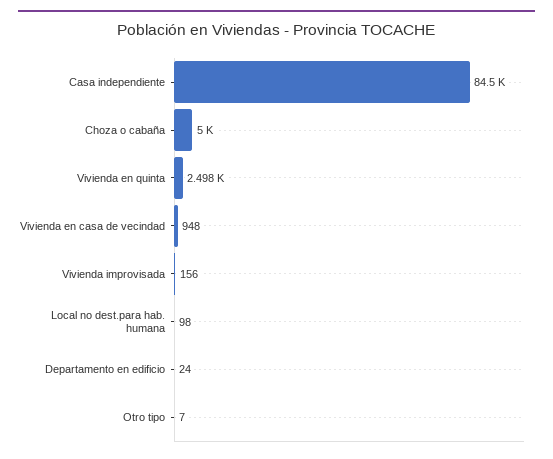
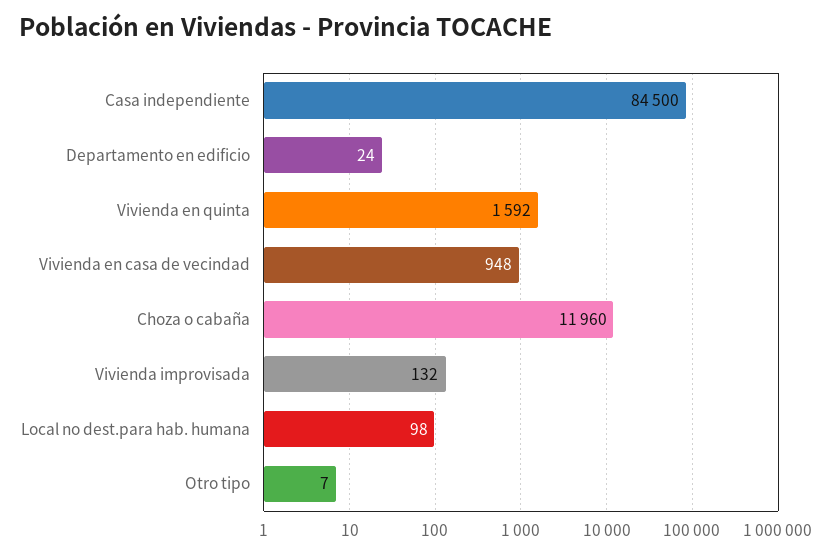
  {
    "Casa independiente": 84500,
-   "Choza o cabaña": 5000,
+   "Choza o cabaña": 11960,
-   "Vivienda en quinta": 2498,
+   "Vivienda en quinta": 1592,
    "Vivienda en casa de vecindad": 948,
-   "Vivienda improvisada": 156,
+   "Vivienda improvisada": 132,
    "Local no dest.para hab. humana": 98,
    "Departamento en edificio": 24,
    "Otro tipo": 7
  }

